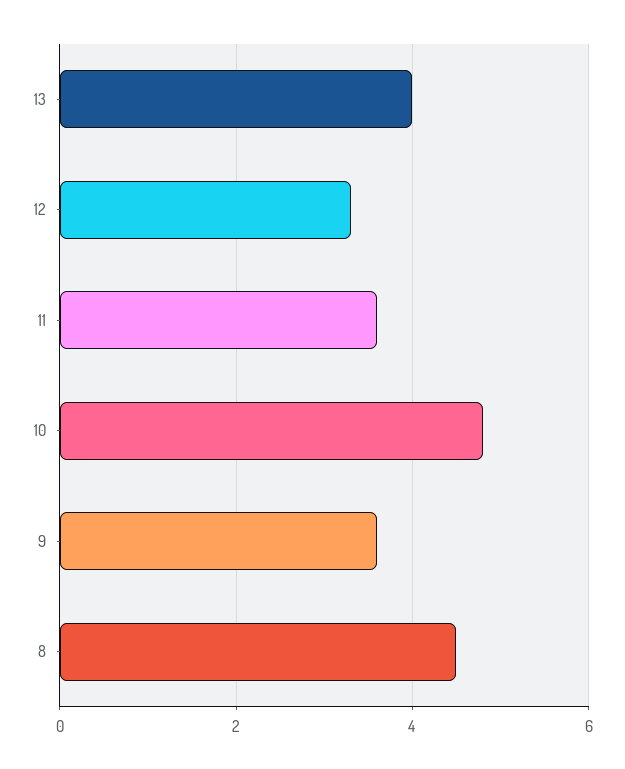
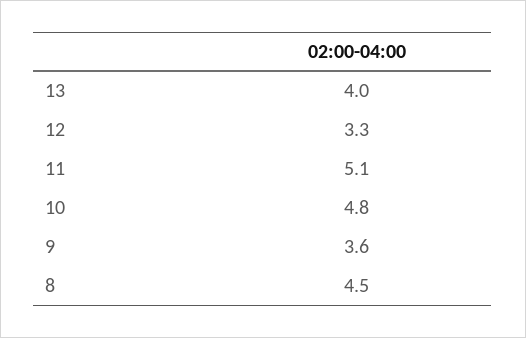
  {
    "13": 4,
    "12": 3.3,
-   "11": 3.5,
+   "11": 5.1,
    "10": 4.8,
    "9": 3.6,
    "8": 4.5
  }

